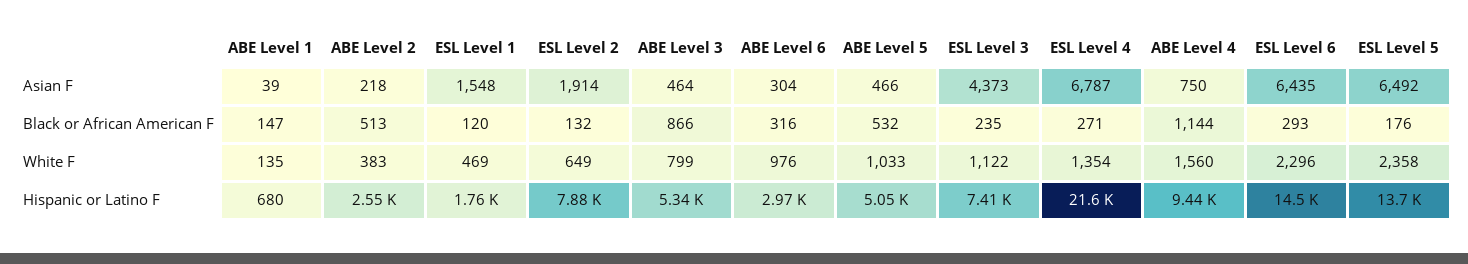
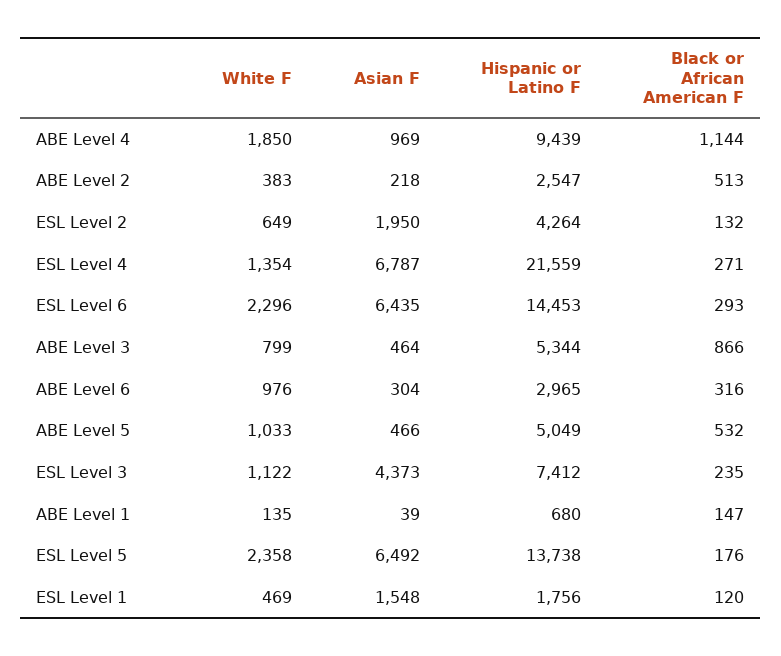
  {
    "ABE Level 1": {
      "Asian F": 39,
      "Black or African American F": 147,
      "White F": 135,
      "Hispanic or Latino F": 680
    },
    "ABE Level 2": {
      "Asian F": 218,
      "Black or African American F": 513,
      "White F": 383,
      "Hispanic or Latino F": 2547
    },
    "ESL Level 1": {
      "Asian F": 1548,
      "Black or African American F": 120,
      "White F": 469,
      "Hispanic or Latino F": 1756
    },
    "ESL Level 2": {
-     "Asian F": 1914,
+     "Asian F": 1950,
      "Black or African American F": 132,
      "White F": 649,
-     "Hispanic or Latino F": 7880
+     "Hispanic or Latino F": 4264
    },
    "ABE Level 3": {
      "Asian F": 464,
      "Black or African American F": 866,
      "White F": 799,
      "Hispanic or Latino F": 5344
    },
    "ABE Level 6": {
      "Asian F": 304,
      "Black or African American F": 316,
      "White F": 976,
      "Hispanic or Latino F": 2965
    },
    "ABE Level 5": {
      "Asian F": 466,
      "Black or African American F": 532,
      "White F": 1033,
      "Hispanic or Latino F": 5049
    },
    "ESL Level 3": {
      "Asian F": 4373,
      "Black or African American F": 235,
      "White F": 1122,
      "Hispanic or Latino F": 7412
    },
    "ESL Level 4": {
      "Asian F": 6787,
      "Black or African American F": 271,
      "White F": 1354,
      "Hispanic or Latino F": 21559
    },
    "ABE Level 4": {
-     "Asian F": 750,
+     "Asian F": 969,
      "Black or African American F": 1144,
-     "White F": 1560,
+     "White F": 1850,
      "Hispanic or Latino F": 9439
    },
    "ESL Level 6": {
      "Asian F": 6435,
      "Black or African American F": 293,
      "White F": 2296,
      "Hispanic or Latino F": 14453
    },
    "ESL Level 5": {
      "Asian F": 6492,
      "Black or African American F": 176,
      "White F": 2358,
      "Hispanic or Latino F": 13738
    }
  }

